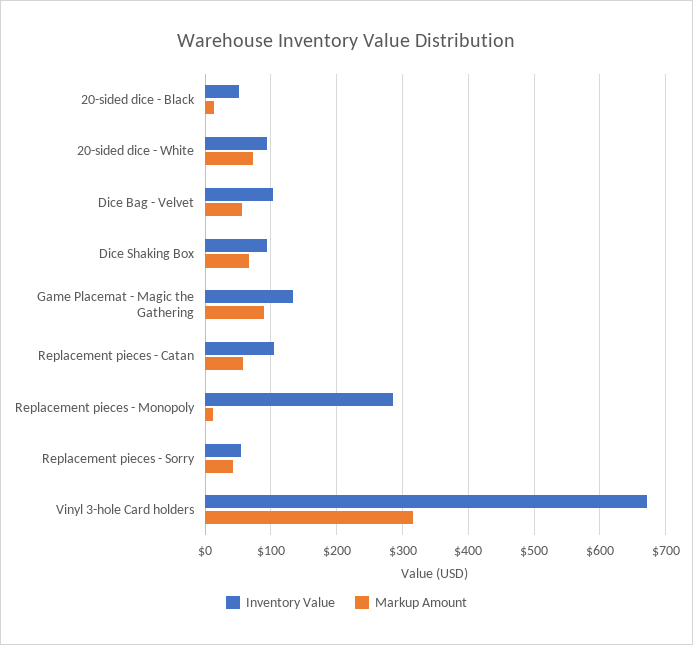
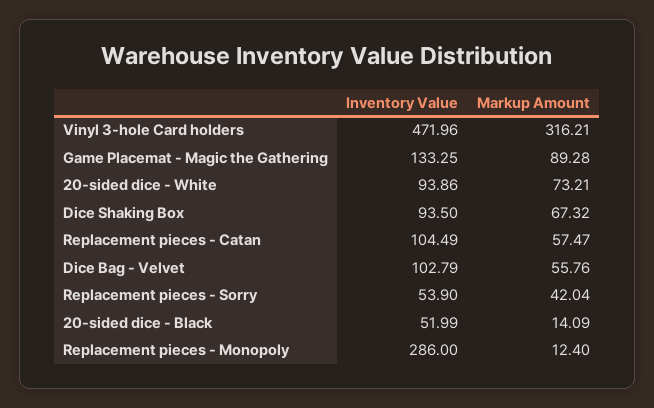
  {
    "Inventory Value": {
      "20-sided dice - Black": 51.99,
      "20-sided dice - White": 93.86,
      "Dice Bag - Velvet": 102.79,
      "Dice Shaking Box": 93.5,
      "Game Placemat - Magic the Gathering": 133.25,
      "Replacement pieces - Catan": 104.49,
      "Replacement pieces - Monopoly": 286,
      "Replacement pieces - Sorry": 53.9,
-     "Vinyl 3-hole Card holders": 670
+     "Vinyl 3-hole Card holders": 471.96
    },
    "Markup Amount": {
      "20-sided dice - Black": 14.09,
      "20-sided dice - White": 73.21,
      "Dice Bag - Velvet": 55.76,
      "Dice Shaking Box": 67.32,
      "Game Placemat - Magic the Gathering": 89.28,
      "Replacement pieces - Catan": 57.47,
      "Replacement pieces - Monopoly": 12.4,
      "Replacement pieces - Sorry": 42.04,
      "Vinyl 3-hole Card holders": 316.21
    }
  }

